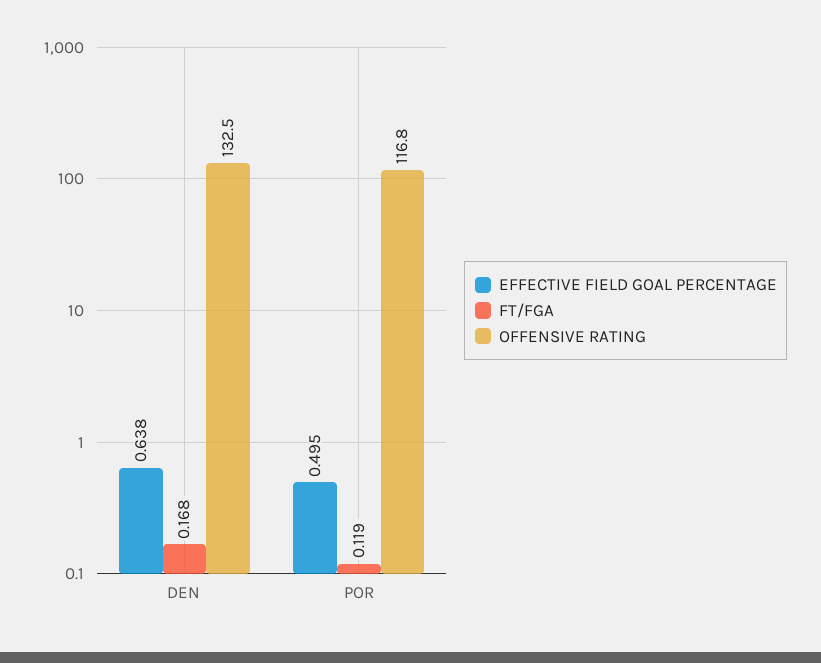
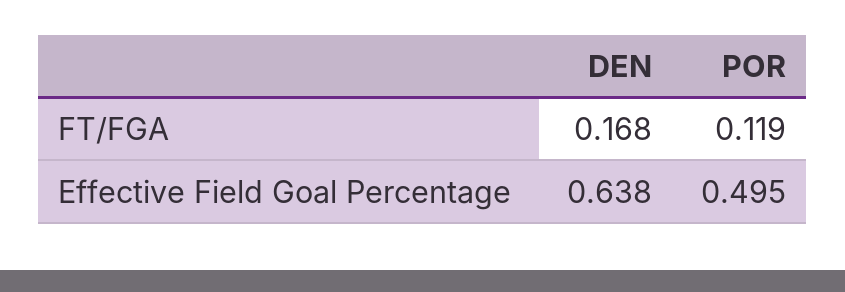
  {
    "EFFECTIVE FIELD GOAL PERCENTAGE": {
      "DEN": 0.638,
      "POR": 0.495
    },
    "FT/FGA": {
      "DEN": 0.168,
      "POR": 0.119
-   },
+   }
-   "OFFENSIVE RATING": {
-     "DEN": 132.5,
-     "POR": 116.8
-   }
  }

